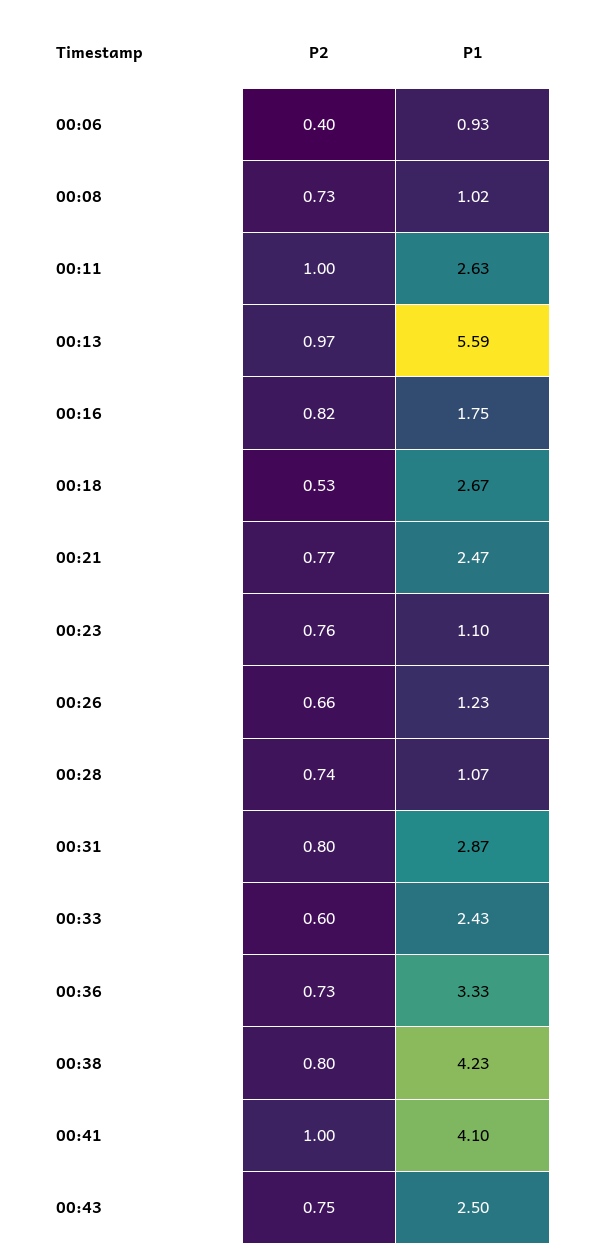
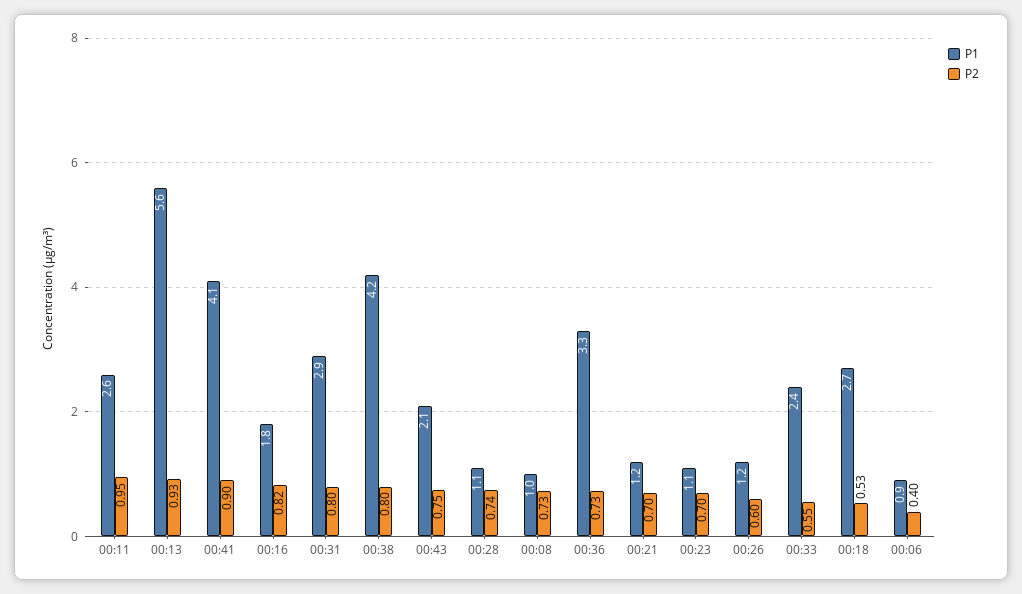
  {
    "P2": {
      "00:06": 0.4,
      "00:08": 0.73,
-     "00:11": 1,
+     "00:11": 0.95,
-     "00:13": 0.97,
+     "00:13": 0.93,
      "00:16": 0.82,
      "00:18": 0.53,
-     "00:21": 0.77,
+     "00:21": 0.7,
-     "00:23": 0.76,
+     "00:23": 0.7,
-     "00:26": 0.66,
+     "00:26": 0.6,
      "00:28": 0.74,
      "00:31": 0.8,
-     "00:33": 0.6,
+     "00:33": 0.55,
      "00:36": 0.73,
      "00:38": 0.8,
-     "00:41": 1,
+     "00:41": 0.9,
      "00:43": 0.75
    },
    "P1": {
      "00:06": 0.93,
      "00:08": 1.02,
      "00:11": 2.63,
      "00:13": 5.59,
      "00:16": 1.75,
      "00:18": 2.67,
-     "00:21": 2.47,
+     "00:21": 1.2,
      "00:23": 1.1,
      "00:26": 1.23,
      "00:28": 1.07,
      "00:31": 2.87,
      "00:33": 2.43,
      "00:36": 3.33,
      "00:38": 4.23,
      "00:41": 4.1,
-     "00:43": 2.5
+     "00:43": 2.1
    }
  }

